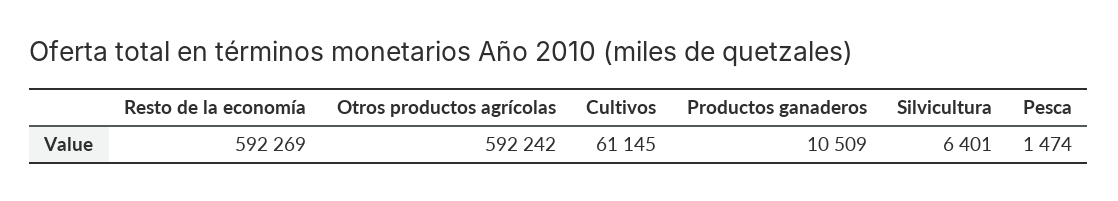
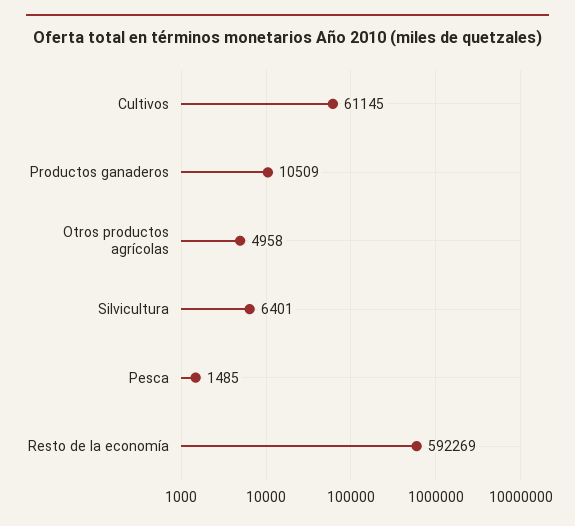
  {
    "Resto de la economía": 592269,
-   "Otros productos agrícolas": 592242,
+   "Otros productos agrícolas": 4958,
    "Cultivos": 61145,
    "Productos ganaderos": 10509,
    "Silvicultura": 6401,
-   "Pesca": 1474
+   "Pesca": 1485
  }

